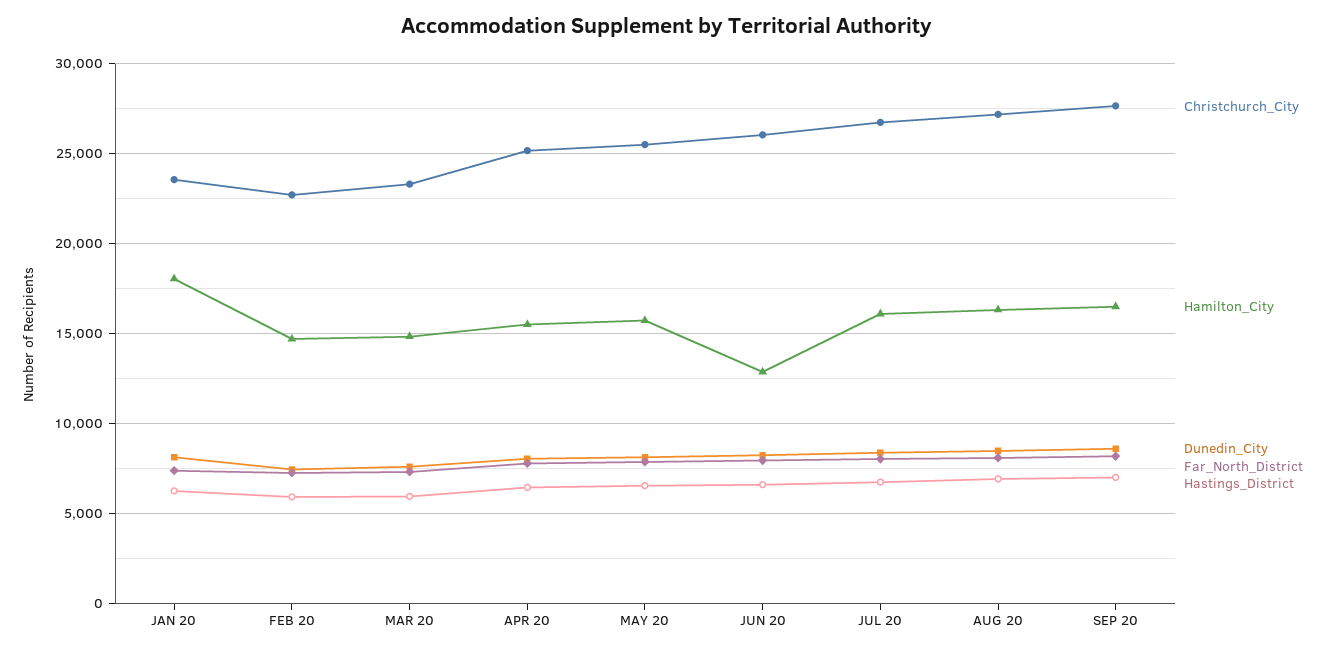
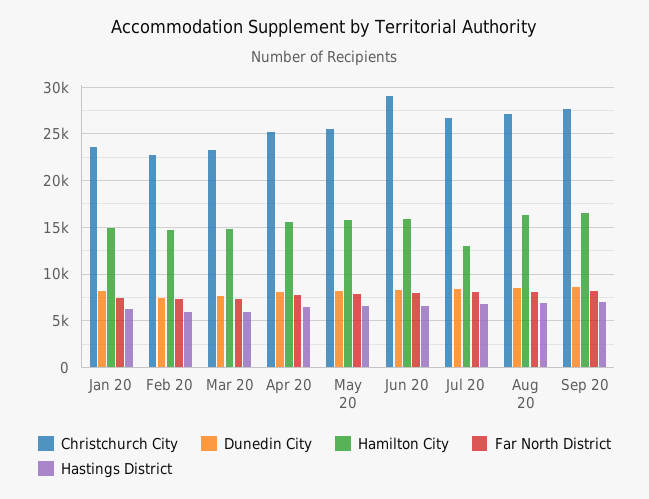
  {
    "Christchurch_City": {
      "JAN 20": 23500,
      "FEB 20": 22500,
      "MAR 20": 23500,
      "APR 20": 25000,
      "MAY 20": 25500,
-     "JUN 20": 26000,
+     "JUN 20": 29000,
      "JUL 20": 26500,
      "AUG 20": 27000,
      "SEP 20": 27500
    },
    "Hamilton_City": {
-     "JAN 20": 18000,
+     "JAN 20": 15000,
      "FEB 20": 14500,
      "MAR 20": 15000,
      "APR 20": 15500,
      "MAY 20": 15500,
-     "JUN 20": 13000,
+     "JUN 20": 16000,
-     "JUL 20": 16000,
+     "JUL 20": 13000,
      "AUG 20": 16500,
      "SEP 20": 16500
    },
    "Dunedin_City": {
      "JAN 20": 8000,
      "FEB 20": 7500,
      "MAR 20": 7500,
      "APR 20": 8000,
      "MAY 20": 8000,
      "JUN 20": 8500,
      "JUL 20": 8500,
      "AUG 20": 8500,
      "SEP 20": 8500
    },
    "Far_North_District": {
      "JAN 20": 7500,
      "FEB 20": 7500,
      "MAR 20": 7500,
      "APR 20": 8000,
      "MAY 20": 8000,
      "JUN 20": 8000,
      "JUL 20": 8000,
      "AUG 20": 8000,
      "SEP 20": 8000
    },
    "Hastings_District": {
      "JAN 20": 6500,
      "FEB 20": 6000,
      "MAR 20": 6000,
      "APR 20": 6500,
      "MAY 20": 6500,
      "JUN 20": 6500,
      "JUL 20": 7000,
      "AUG 20": 7000,
      "SEP 20": 7000
    }
  }

